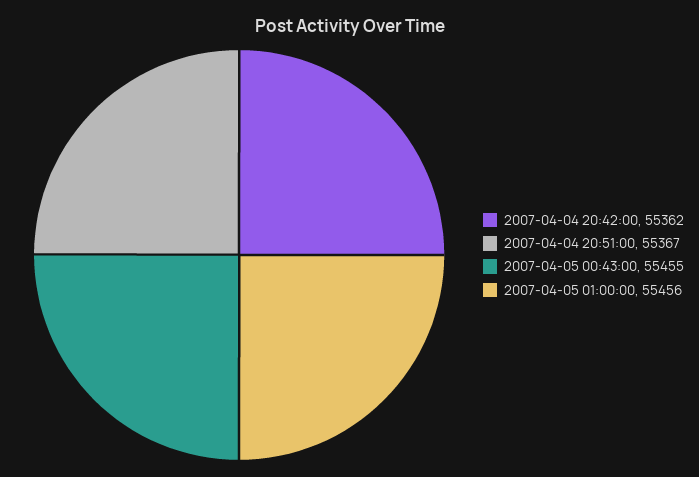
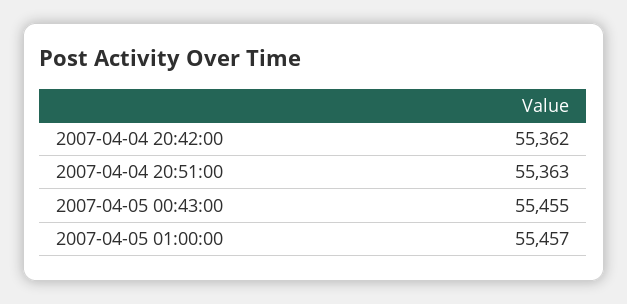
  {
    "2007-04-04 20:42:00": 55362,
-   "2007-04-04 20:51:00": 55367,
+   "2007-04-04 20:51:00": 55363,
    "2007-04-05 00:43:00": 55455,
-   "2007-04-05 01:00:00": 55456
+   "2007-04-05 01:00:00": 55457
  }

